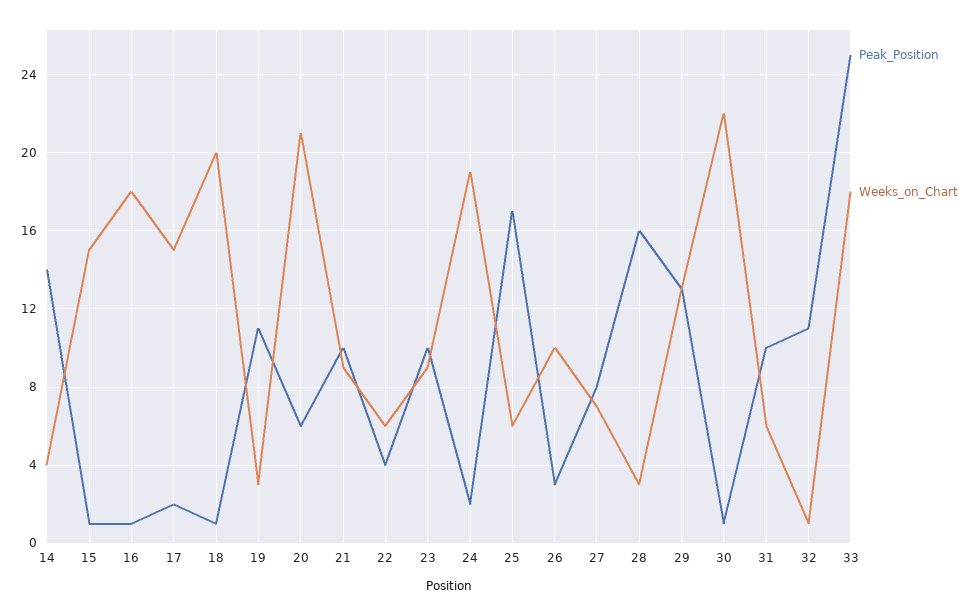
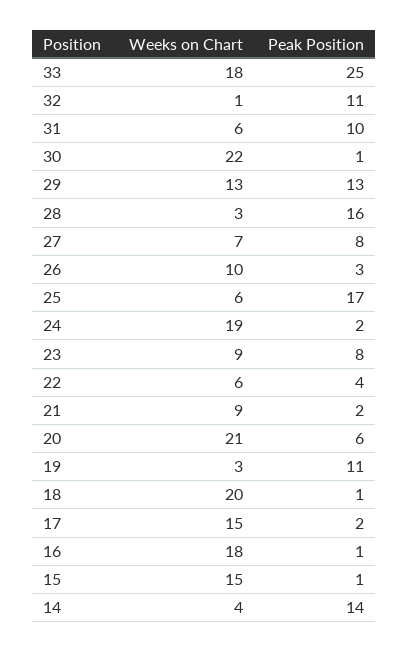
  {
    "Peak_Position": {
      "14": 14,
      "15": 1,
      "16": 1,
      "17": 2,
      "18": 1,
      "19": 11,
      "20": 6,
-     "21": 10,
+     "21": 2,
      "22": 4,
-     "23": 10,
+     "23": 8,
      "24": 2,
      "25": 17,
      "26": 3,
      "27": 8,
      "28": 16,
      "29": 13,
      "30": 1,
      "31": 10,
      "32": 11,
      "33": 25
    },
    "Weeks_on_Chart": {
      "14": 4,
      "15": 15,
      "16": 18,
      "17": 15,
      "18": 20,
      "19": 3,
      "20": 21,
      "21": 9,
      "22": 6,
      "23": 9,
      "24": 19,
      "25": 6,
      "26": 10,
      "27": 7,
      "28": 3,
      "29": 13,
      "30": 22,
      "31": 6,
      "32": 1,
      "33": 18
    }
  }

